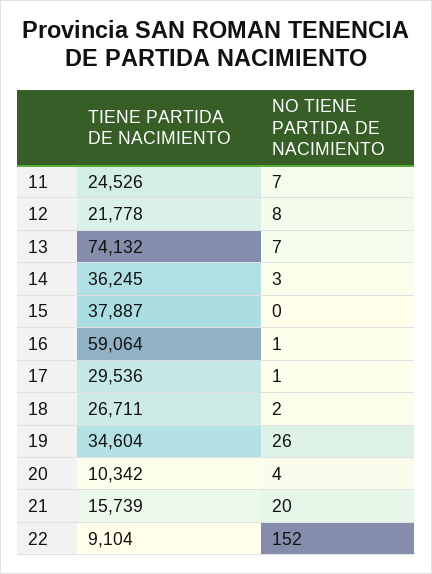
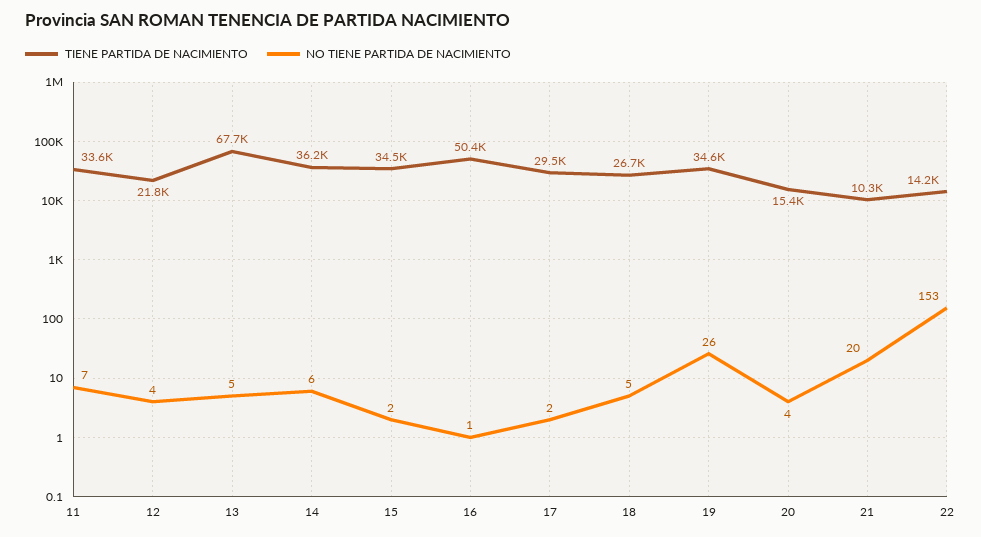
  {
    "TIENE PARTIDA DE NACIMIENTO": {
-     "11": 24526,
+     "11": 33600,
      "12": 21778,
-     "13": 74132,
+     "13": 67700,
      "14": 36245,
-     "15": 37887,
+     "15": 34500,
-     "16": 59064,
+     "16": 50400,
      "17": 29536,
      "18": 26711,
      "19": 34604,
-     "20": 10342,
+     "20": 15400,
-     "21": 15739,
+     "21": 10300,
-     "22": 9104
+     "22": 14200
    },
    "NO TIENE PARTIDA DE NACIMIENTO": {
      "11": 7,
-     "12": 8,
+     "12": 4,
-     "13": 7,
+     "13": 5,
-     "14": 3,
+     "14": 6,
-     "15": 0,
+     "15": 2,
      "16": 1,
-     "17": 1,
+     "17": 2,
-     "18": 2,
+     "18": 5,
      "19": 26,
      "20": 4,
      "21": 20,
-     "22": 152
+     "22": 153
    }
  }

